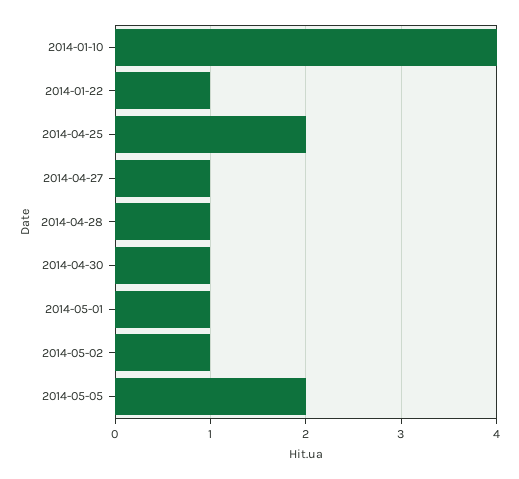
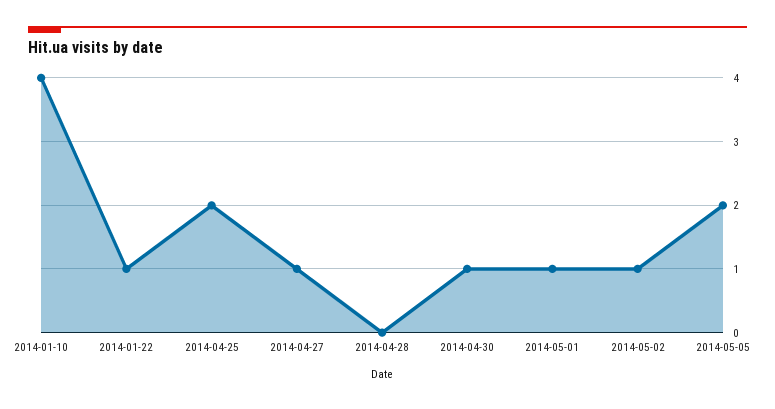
  {
    "2014-01-10": 4,
    "2014-01-22": 1,
    "2014-04-25": 2,
    "2014-04-27": 1,
-   "2014-04-28": 1,
+   "2014-04-28": 0,
    "2014-04-30": 1,
    "2014-05-01": 1,
    "2014-05-02": 1,
    "2014-05-05": 2
  }

